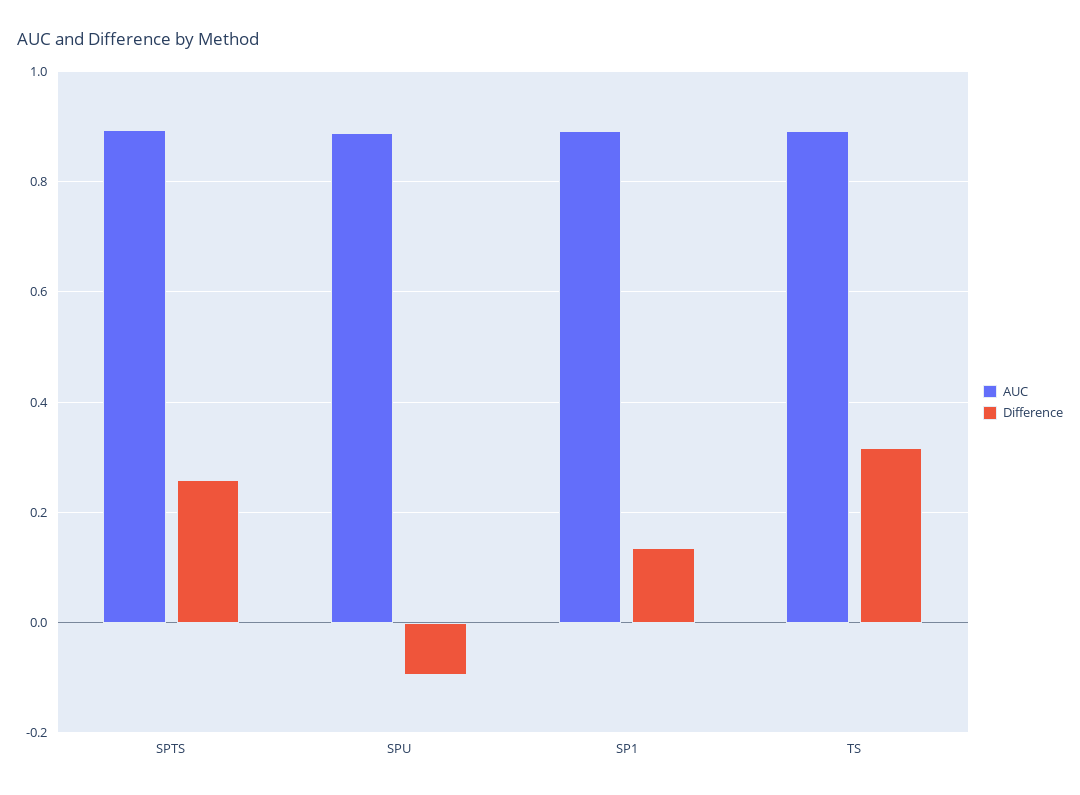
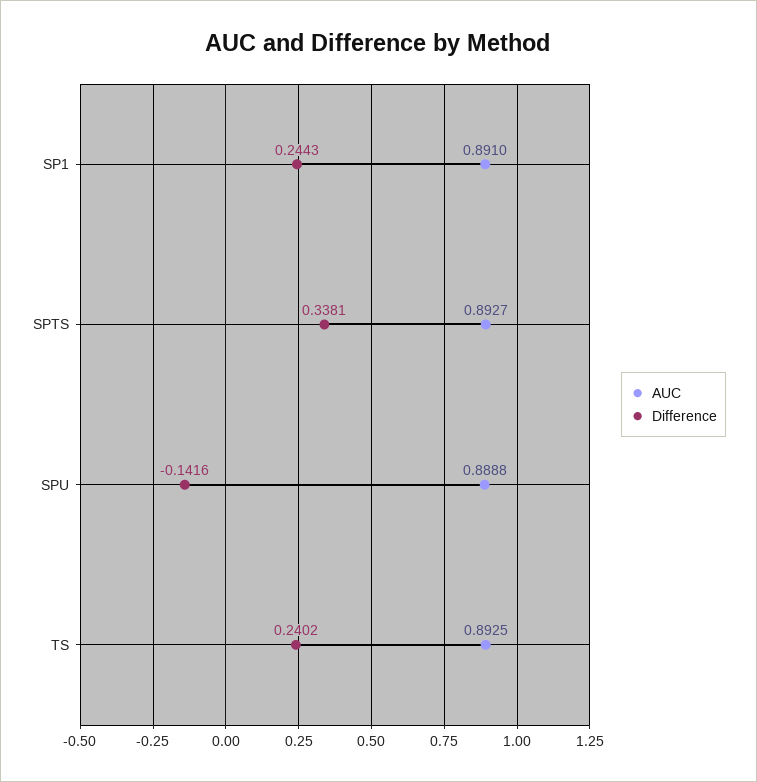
  {
    "AUC": {
      "SPTS": 0.8927,
      "SPU": 0.8888,
      "SP1": 0.891,
      "TS": 0.8925
    },
    "Difference": {
-     "SPTS": 0.26,
+     "SPTS": 0.3381,
-     "SPU": -0.1,
+     "SPU": -0.1416,
-     "SP1": 0.14,
+     "SP1": 0.2443,
-     "TS": 0.32
+     "TS": 0.2402
    }
  }

